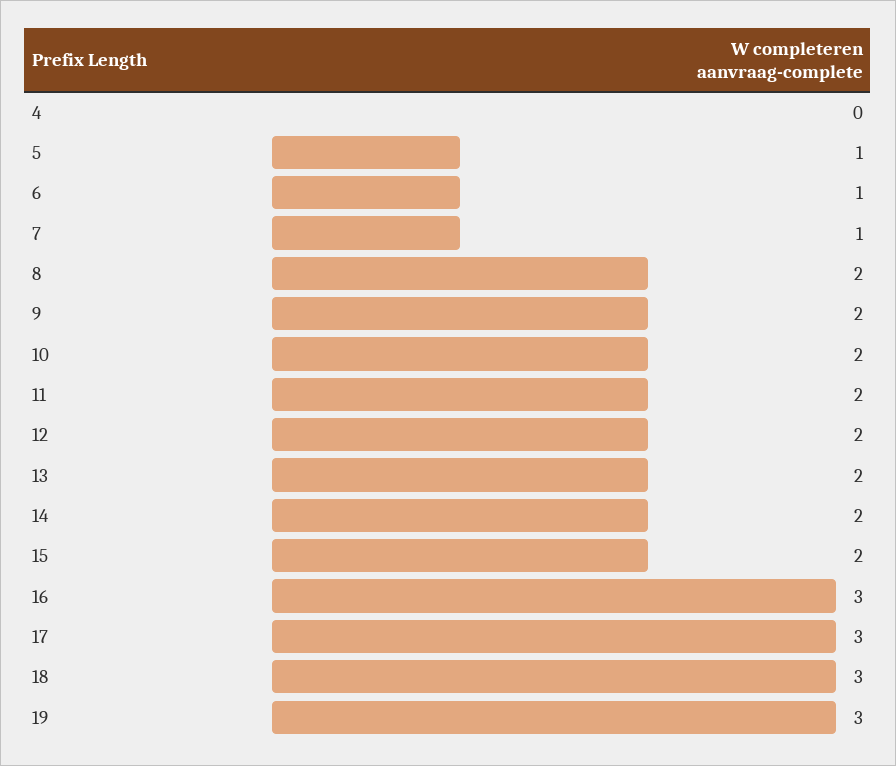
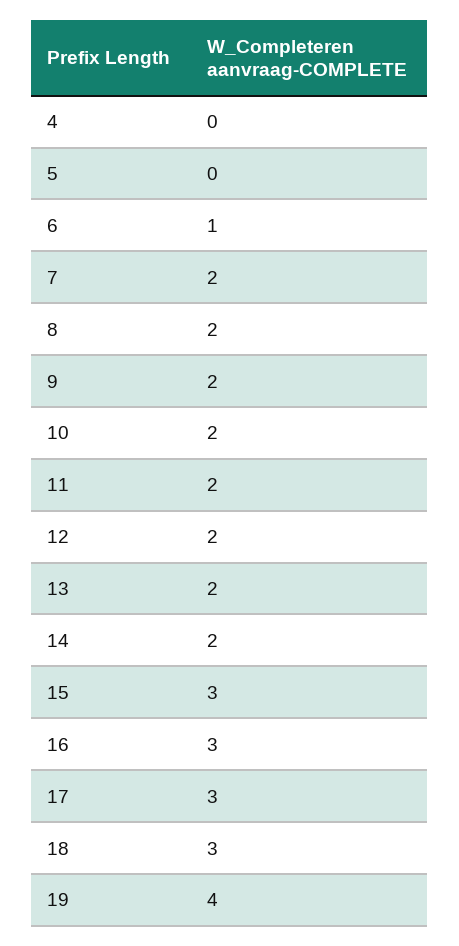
  {
    "4": 0,
-   "5": 1,
+   "5": 0,
    "6": 1,
-   "7": 1,
+   "7": 2,
    "8": 2,
    "9": 2,
    "10": 2,
    "11": 2,
    "12": 2,
    "13": 2,
    "14": 2,
-   "15": 2,
+   "15": 3,
    "16": 3,
    "17": 3,
    "18": 3,
-   "19": 3
+   "19": 4
  }

